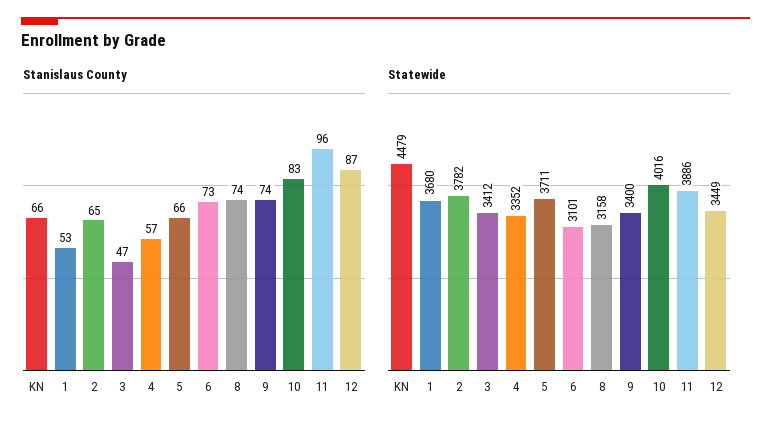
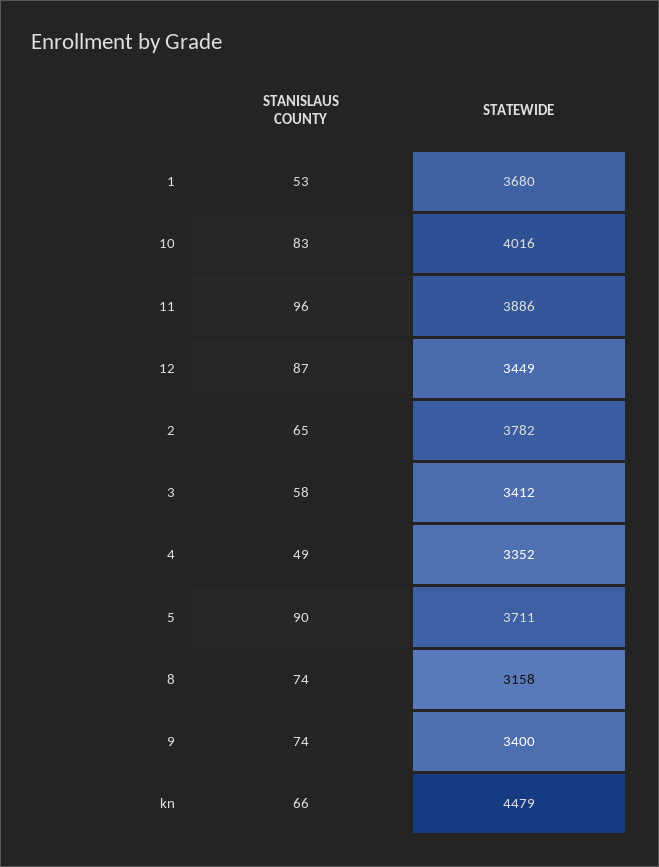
  {
    "Stanislaus County": {
      "KN": 66,
      "1": 53,
      "2": 65,
-     "3": 47,
+     "3": 58,
-     "4": 57,
+     "4": 49,
-     "5": 66,
+     "5": 90,
-     "6": 73,
      "8": 74,
      "9": 74,
      "10": 83,
      "11": 96,
      "12": 87
    },
    "Statewide": {
      "KN": 4479,
      "1": 3680,
      "2": 3782,
      "3": 3412,
      "4": 3352,
      "5": 3711,
-     "6": 3101,
      "8": 3158,
      "9": 3400,
      "10": 4016,
      "11": 3886,
      "12": 3449
    }
  }

